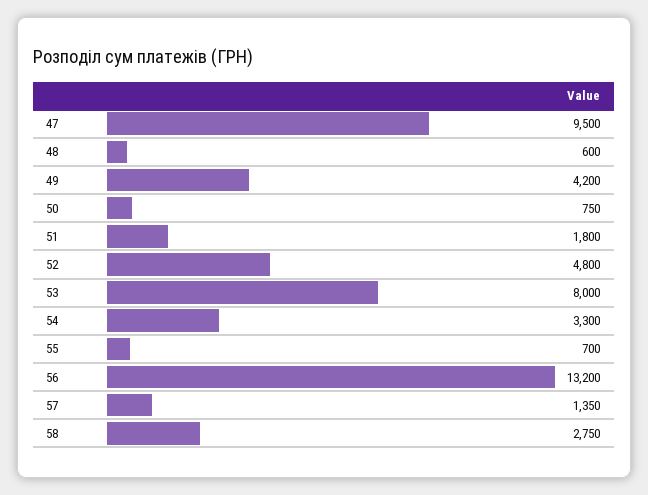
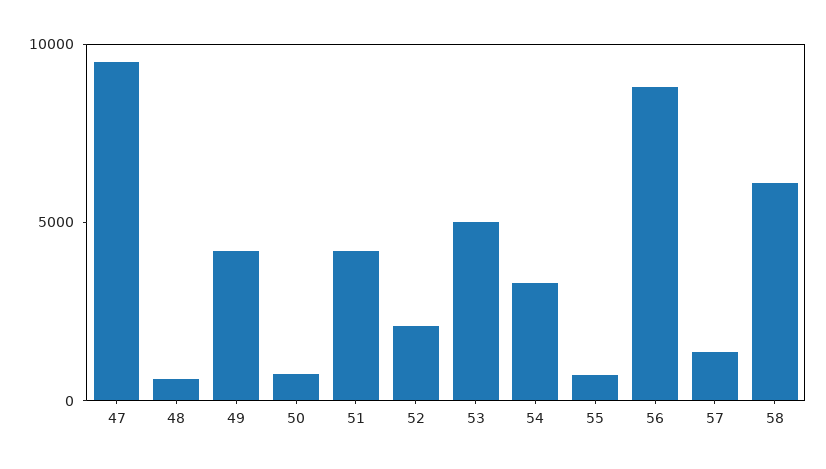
  {
    "47": 9500,
    "48": 600,
    "49": 4200,
    "50": 750,
-   "51": 1800,
+   "51": 4000,
-   "52": 4800,
+   "52": 2000,
-   "53": 8000,
+   "53": 5000,
    "54": 3300,
    "55": 700,
-   "56": 13200,
+   "56": 9000,
    "57": 1350,
-   "58": 2750
+   "58": 6000
  }

